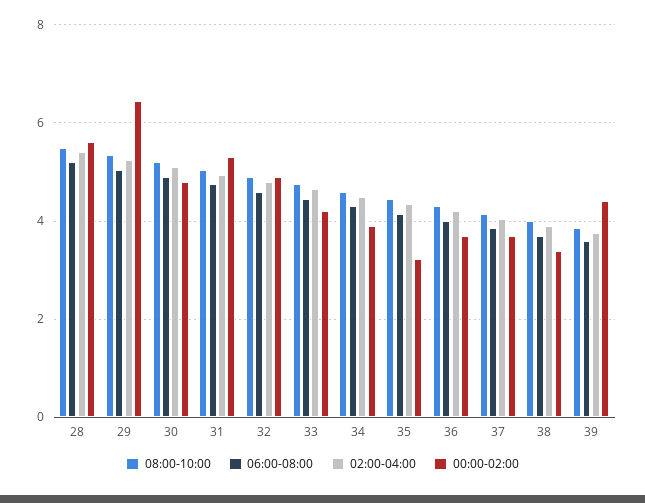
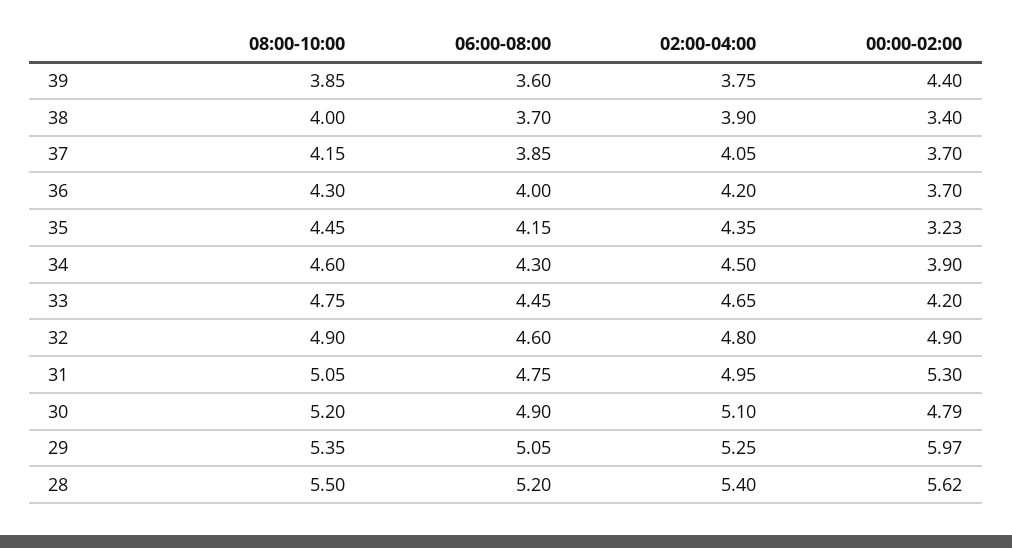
  {
    "08:00-10:00": {
      "28": 5.5,
      "29": 5.35,
      "30": 5.2,
      "31": 5.05,
      "32": 4.9,
      "33": 4.75,
      "34": 4.6,
      "35": 4.45,
      "36": 4.3,
      "37": 4.15,
      "38": 4,
      "39": 3.85
    },
    "06:00-08:00": {
      "28": 5.2,
      "29": 5.05,
      "30": 4.9,
      "31": 4.75,
      "32": 4.6,
      "33": 4.45,
      "34": 4.3,
      "35": 4.15,
      "36": 4,
      "37": 3.85,
      "38": 3.7,
      "39": 3.6
    },
    "02:00-04:00": {
      "28": 5.4,
      "29": 5.25,
      "30": 5.1,
      "31": 4.95,
      "32": 4.8,
      "33": 4.65,
      "34": 4.5,
      "35": 4.35,
      "36": 4.2,
      "37": 4.05,
      "38": 3.9,
      "39": 3.75
    },
    "00:00-02:00": {
      "28": 5.62,
-     "29": 6.4,
+     "29": 5.97,
      "30": 4.79,
      "31": 5.3,
      "32": 4.9,
      "33": 4.2,
      "34": 3.9,
      "35": 3.23,
      "36": 3.7,
      "37": 3.7,
      "38": 3.4,
      "39": 4.4
    }
  }

